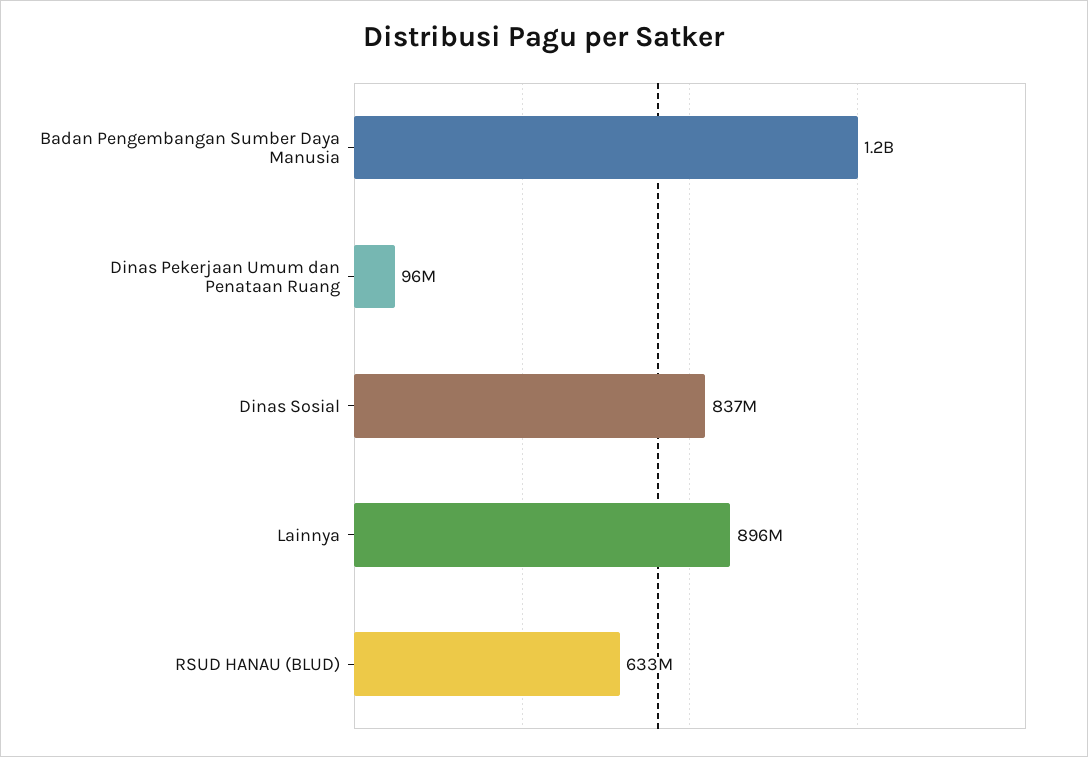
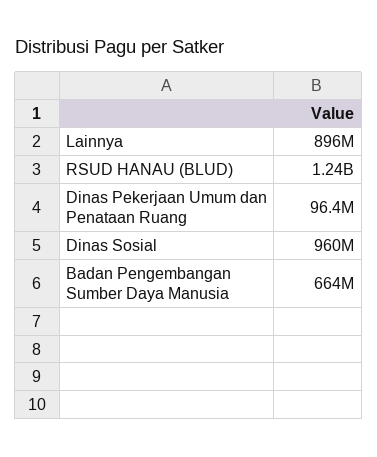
  {
-   "Badan Pengembangan Sumber Daya Manusia": 1200000000,
+   "Badan Pengembangan Sumber Daya Manusia": 664000000,
    "Dinas Pekerjaan Umum dan Penataan Ruang": 96400000,
-   "Dinas Sosial": 837000000,
+   "Dinas Sosial": 960000000,
    "Lainnya": 896000000,
-   "RSUD HANAU (BLUD)": 633000000
+   "RSUD HANAU (BLUD)": 1240000000
  }

